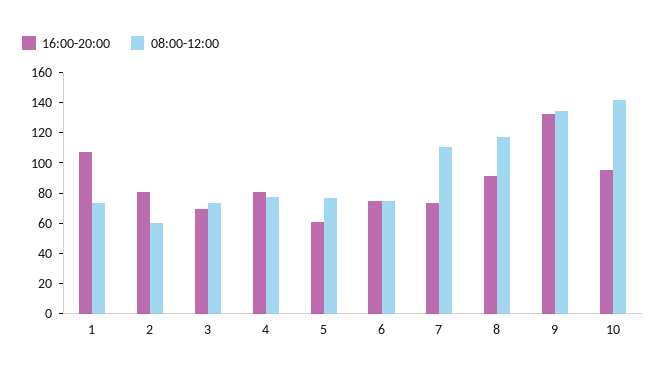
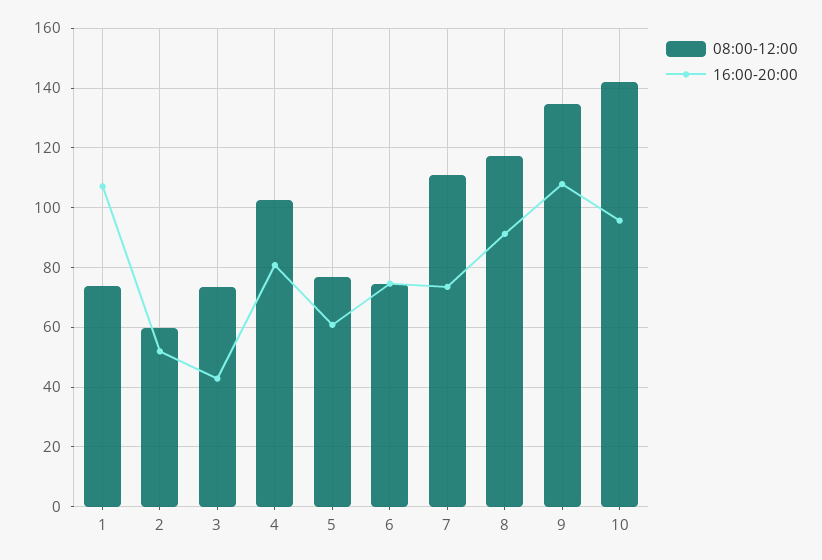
  {
    "16:00-20:00": {
      "1": 107.5,
-     "2": 80,
+     "2": 52.5,
-     "3": 70,
+     "3": 42.5,
      "4": 80,
      "5": 60,
      "6": 75,
      "7": 72.5,
      "8": 90,
-     "9": 130,
+     "9": 107.5,
      "10": 95
    },
    "08:00-12:00": {
      "1": 72.5,
      "2": 60,
      "3": 72.5,
-     "4": 80,
+     "4": 102.5,
      "5": 77.5,
      "6": 75,
      "7": 110,
      "8": 117.5,
      "9": 135,
      "10": 142.5
    }
  }

